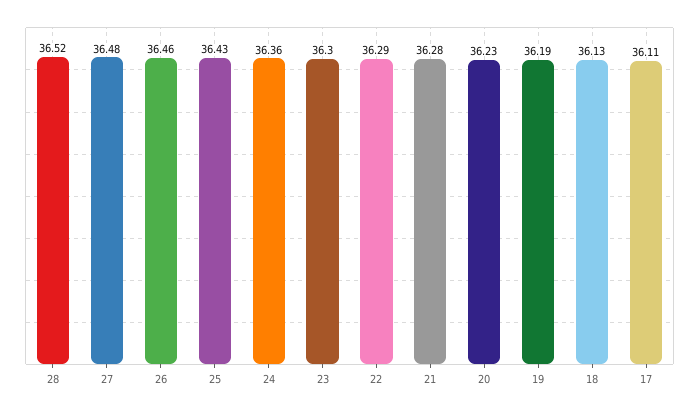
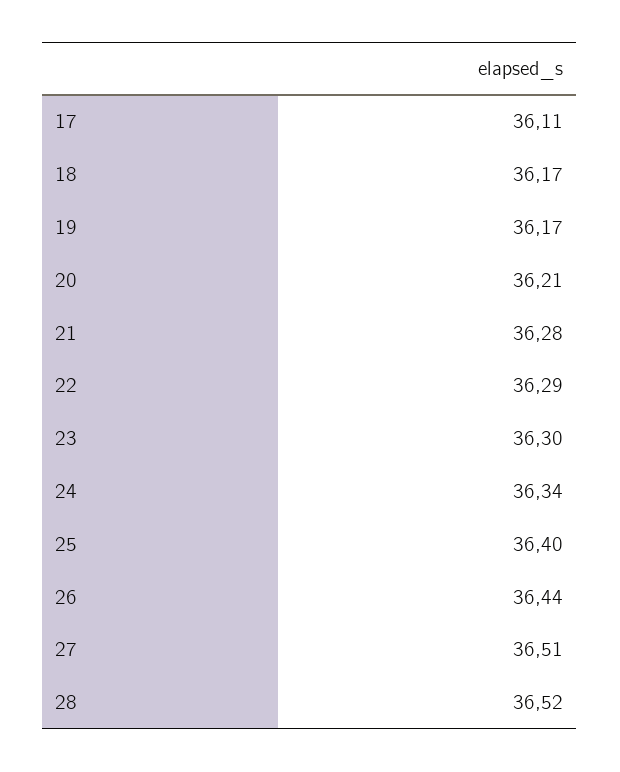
  {
    "28": 36.52,
-   "27": 36.48,
+   "27": 36.51,
-   "26": 36.46,
+   "26": 36.44,
-   "25": 36.43,
+   "25": 36.4,
-   "24": 36.36,
+   "24": 36.34,
    "23": 36.3,
    "22": 36.29,
    "21": 36.28,
-   "20": 36.23,
+   "20": 36.21,
-   "19": 36.19,
+   "19": 36.17,
-   "18": 36.13,
+   "18": 36.17,
    "17": 36.11
  }

